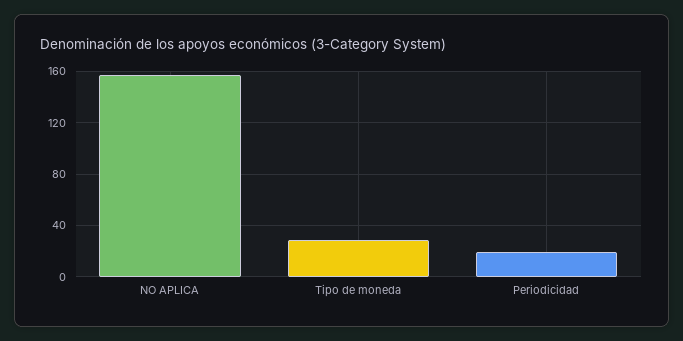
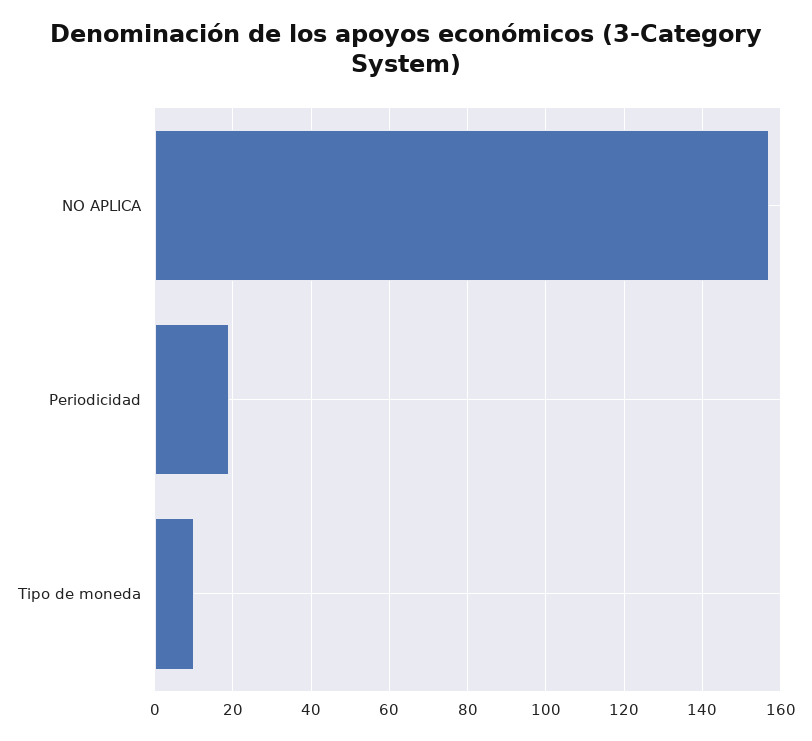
  {
    "NO APLICA": 155,
-   "Tipo de moneda": 30,
+   "Tipo de moneda": 10,
    "Periodicidad": 20
  }

